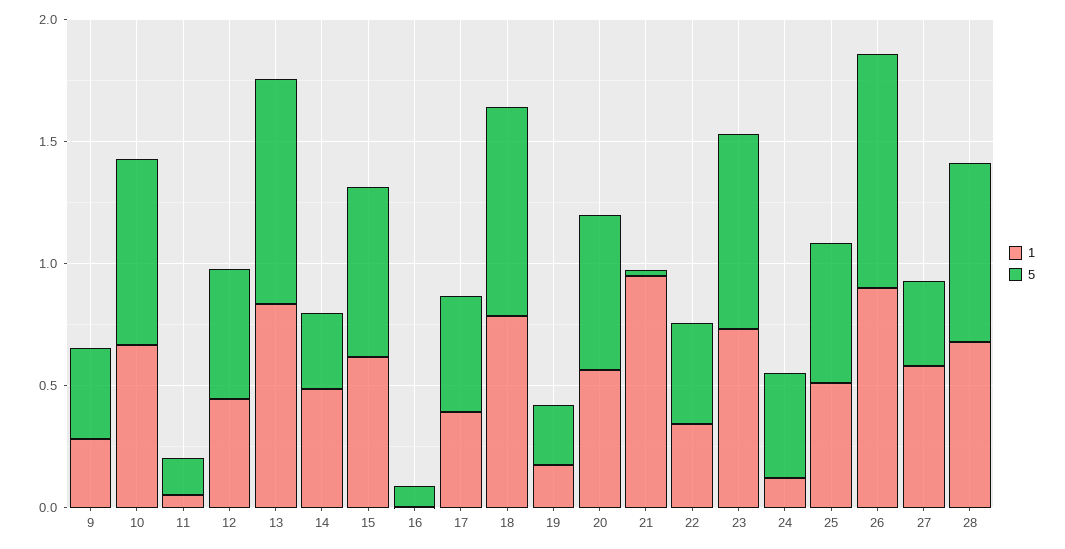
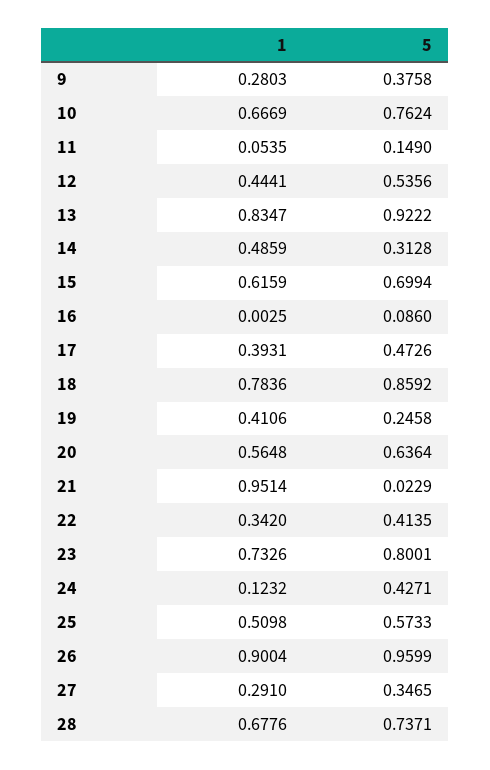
  {
    "1": {
      "9": 0.2803,
      "10": 0.6669,
      "11": 0.0535,
      "12": 0.4441,
      "13": 0.8347,
      "14": 0.4859,
      "15": 0.6159,
      "16": 0.0025,
      "17": 0.3931,
      "18": 0.7836,
-     "19": 0.2,
+     "19": 0.4106,
      "20": 0.5648,
      "21": 0.9514,
      "22": 0.342,
      "23": 0.7326,
      "24": 0.1232,
      "25": 0.5098,
      "26": 0.9004,
-     "27": 0.6,
+     "27": 0.291,
      "28": 0.6776
    },
    "5": {
      "9": 0.3758,
      "10": 0.7624,
      "11": 0.149,
      "12": 0.5356,
      "13": 0.9222,
      "14": 0.3128,
      "15": 0.6994,
      "16": 0.086,
      "17": 0.4726,
      "18": 0.8592,
      "19": 0.2458,
      "20": 0.6364,
      "21": 0.0229,
      "22": 0.4135,
      "23": 0.8001,
      "24": 0.4271,
      "25": 0.5733,
      "26": 0.9599,
      "27": 0.3465,
      "28": 0.7371
    }
  }

